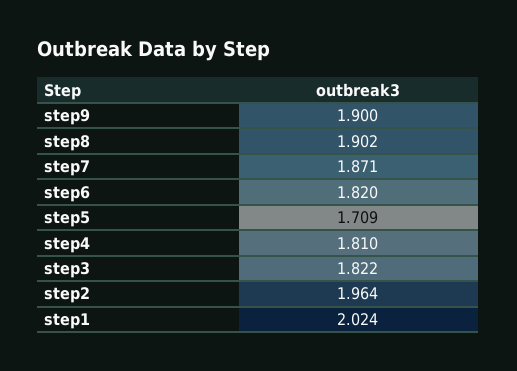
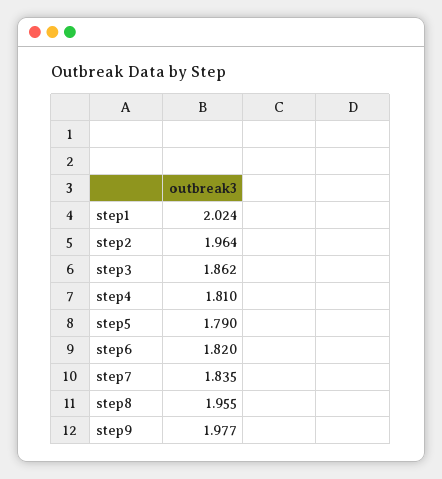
  {
-   "step9": 1.9,
+   "step9": 1.977,
-   "step8": 1.902,
+   "step8": 1.955,
-   "step7": 1.871,
+   "step7": 1.835,
    "step6": 1.82,
-   "step5": 1.709,
+   "step5": 1.79,
    "step4": 1.81,
-   "step3": 1.822,
+   "step3": 1.862,
    "step2": 1.964,
    "step1": 2.024
  }

